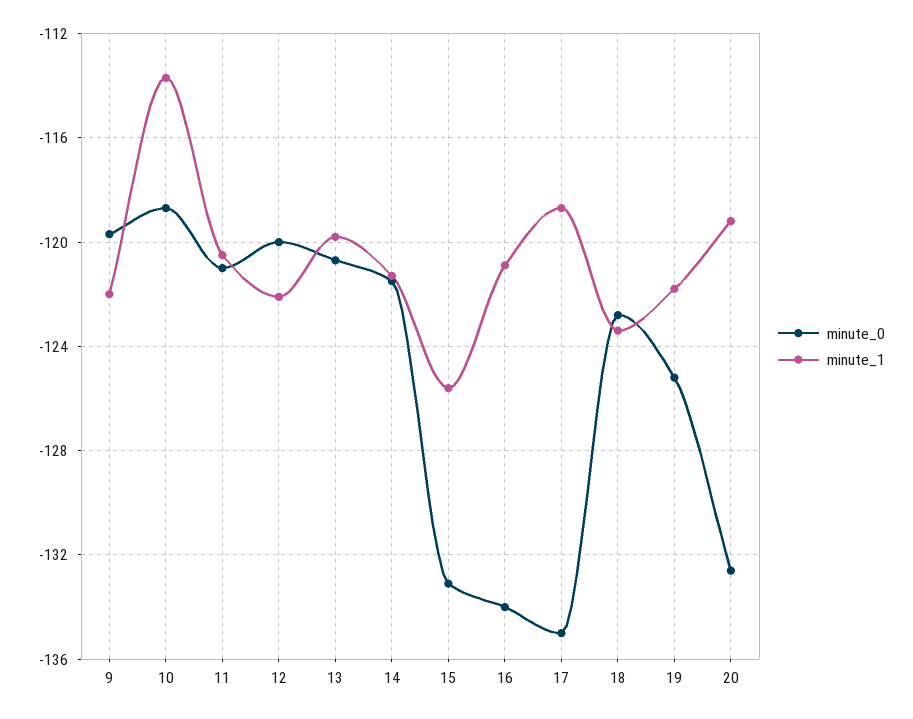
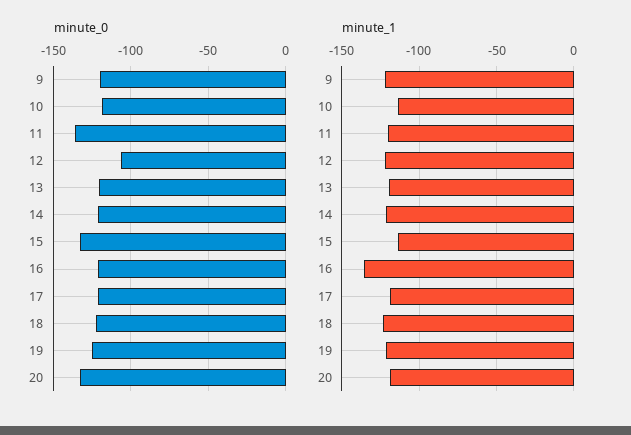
  {
    "minute_0": {
      "9": -119.5,
      "10": -118.5,
-     "11": -121,
+     "11": -135,
-     "12": -120,
+     "12": -105,
      "13": -120.5,
      "14": -121.5,
      "15": -133,
-     "16": -134,
+     "16": -120,
-     "17": -135,
+     "17": -120,
      "18": -123,
      "19": -125,
      "20": -132.5
    },
    "minute_1": {
      "9": -122,
      "10": -113.5,
      "11": -120.5,
      "12": -122,
      "13": -120,
      "14": -121.5,
-     "15": -125.5,
+     "15": -115,
-     "16": -121,
+     "16": -135,
      "17": -118.5,
      "18": -123.5,
      "19": -122,
      "20": -119
    }
  }

